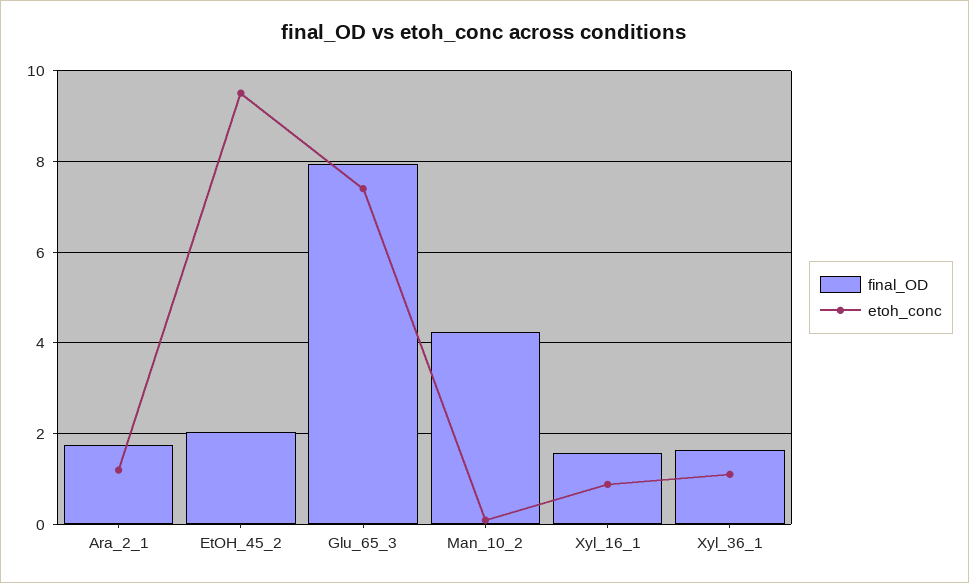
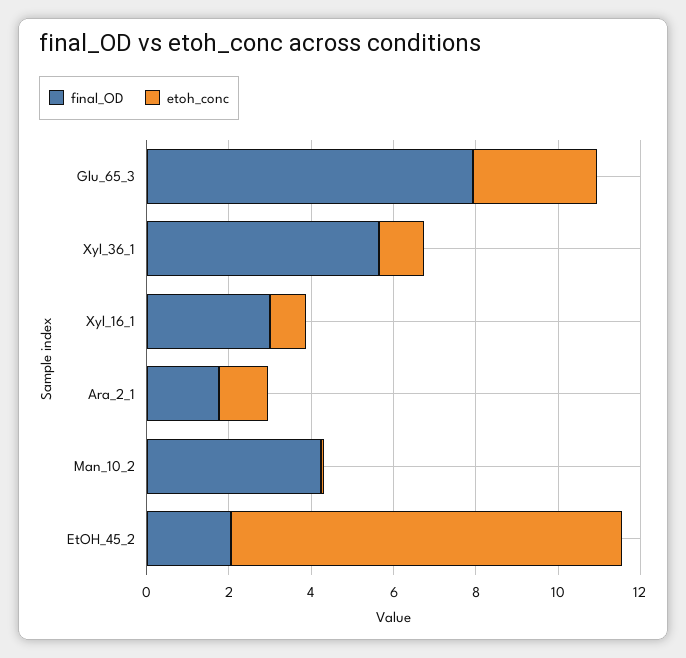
  {
    "final_OD": {
      "Ara_2_1": 1.8,
      "EtOH_45_2": 2,
      "Glu_65_3": 8,
      "Man_10_2": 4.2,
-     "Xyl_16_1": 1.6,
+     "Xyl_16_1": 3,
-     "Xyl_36_1": 1.6
+     "Xyl_36_1": 5.5
    },
    "etoh_conc": {
      "Ara_2_1": 1.2,
      "EtOH_45_2": 9.6,
-     "Glu_65_3": 7.4,
+     "Glu_65_3": 3,
      "Man_10_2": 0,
      "Xyl_16_1": 0.8,
      "Xyl_36_1": 1.2
    }
  }

